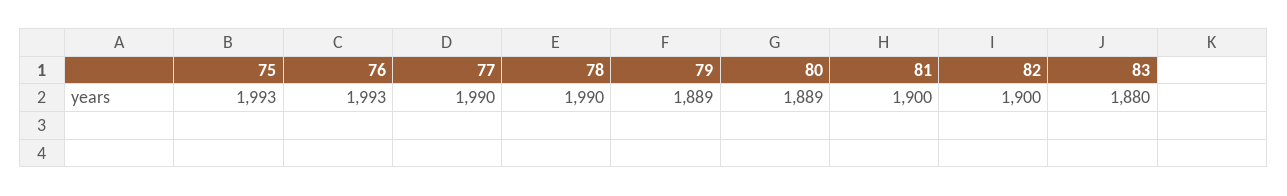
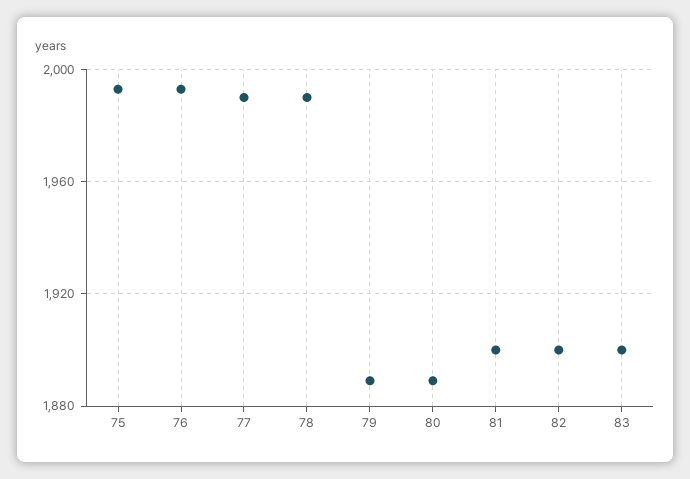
  {
    "75": 1993,
    "76": 1993,
    "77": 1990,
    "78": 1990,
    "79": 1889,
    "80": 1889,
    "81": 1900,
    "82": 1900,
-   "83": 1880
+   "83": 1900
  }

